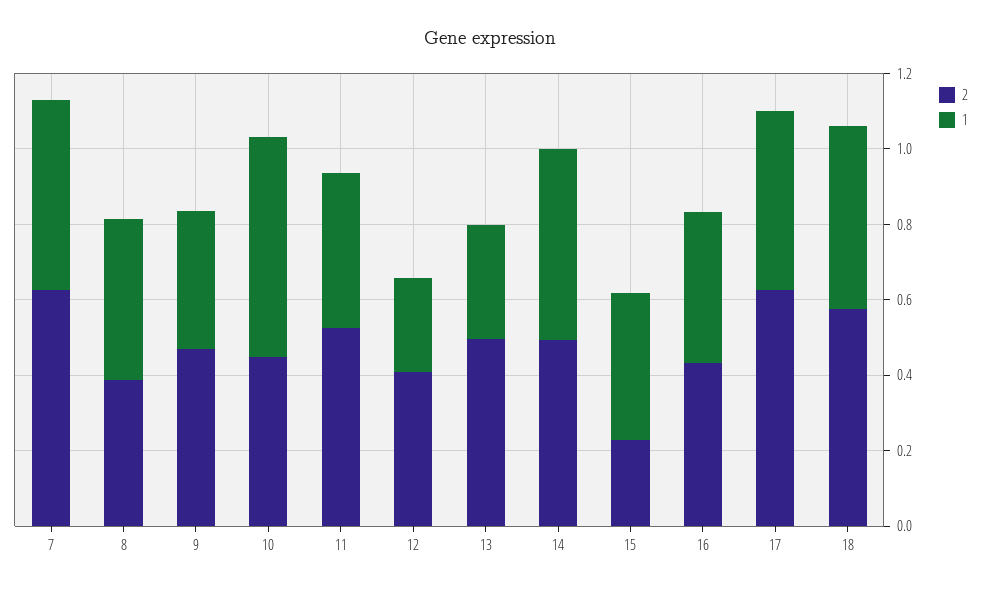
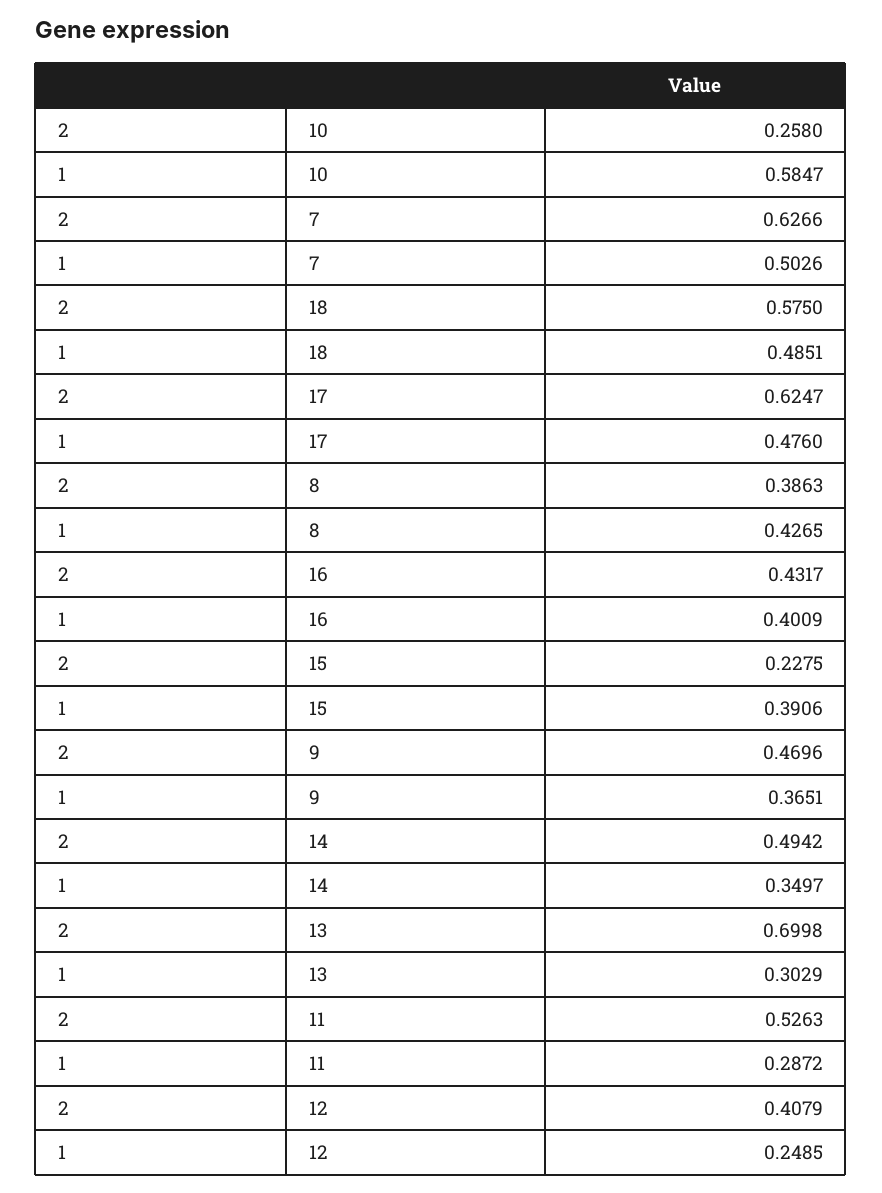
  {
    "2": {
      "7": 0.6266,
      "8": 0.3863,
      "9": 0.4696,
-     "10": 0.45,
+     "10": 0.258,
      "11": 0.5263,
      "12": 0.4079,
-     "13": 0.5,
+     "13": 0.6998,
      "14": 0.4942,
      "15": 0.2275,
      "16": 0.4317,
      "17": 0.6247,
      "18": 0.575
    },
    "1": {
      "7": 0.5026,
      "8": 0.4265,
      "9": 0.3651,
      "10": 0.5847,
-     "11": 0.4,
+     "11": 0.2872,
      "12": 0.2485,
      "13": 0.3029,
-     "14": 0.5,
+     "14": 0.3497,
      "15": 0.3906,
      "16": 0.4009,
      "17": 0.476,
      "18": 0.4851
    }
  }

